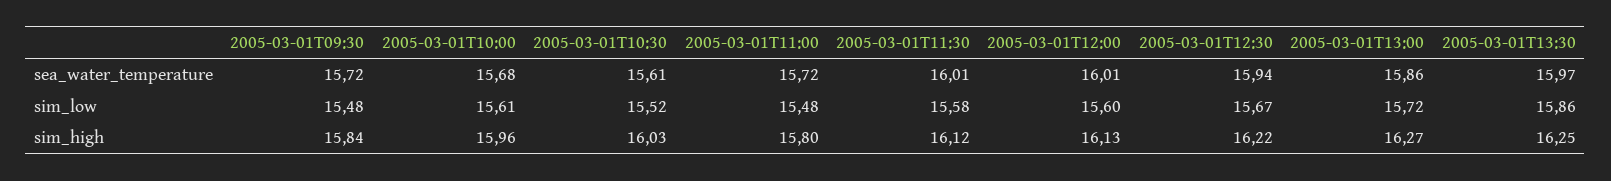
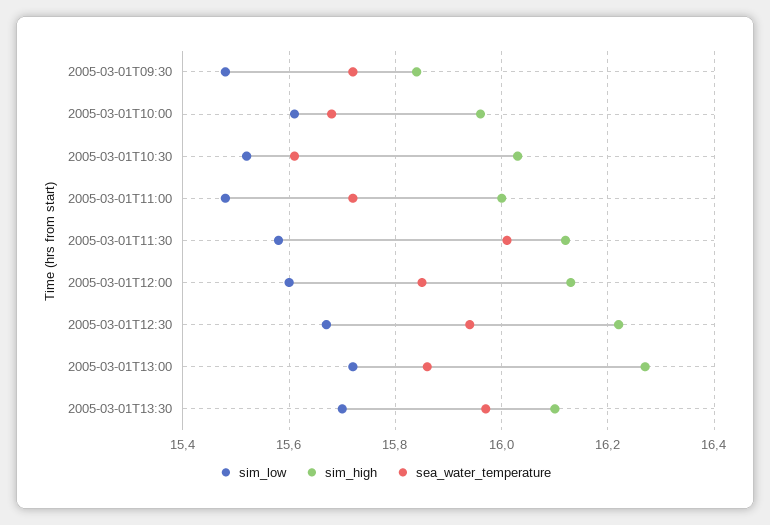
  {
    "sea_water_temperature": {
      "2005-03-01T09:30": 15.72,
      "2005-03-01T10:00": 15.68,
      "2005-03-01T10:30": 15.61,
      "2005-03-01T11:00": 15.72,
      "2005-03-01T11:30": 16.01,
-     "2005-03-01T12:00": 16.01,
+     "2005-03-01T12:00": 15.85,
      "2005-03-01T12:30": 15.94,
      "2005-03-01T13:00": 15.86,
      "2005-03-01T13:30": 15.97
    },
    "sim_low": {
      "2005-03-01T09:30": 15.48,
      "2005-03-01T10:00": 15.61,
      "2005-03-01T10:30": 15.52,
      "2005-03-01T11:00": 15.48,
      "2005-03-01T11:30": 15.58,
      "2005-03-01T12:00": 15.6,
      "2005-03-01T12:30": 15.67,
      "2005-03-01T13:00": 15.72,
-     "2005-03-01T13:30": 15.86
+     "2005-03-01T13:30": 15.7
    },
    "sim_high": {
      "2005-03-01T09:30": 15.84,
      "2005-03-01T10:00": 15.96,
      "2005-03-01T10:30": 16.03,
-     "2005-03-01T11:00": 15.8,
+     "2005-03-01T11:00": 16,
      "2005-03-01T11:30": 16.12,
      "2005-03-01T12:00": 16.13,
      "2005-03-01T12:30": 16.22,
      "2005-03-01T13:00": 16.27,
-     "2005-03-01T13:30": 16.25
+     "2005-03-01T13:30": 16.1
    }
  }

